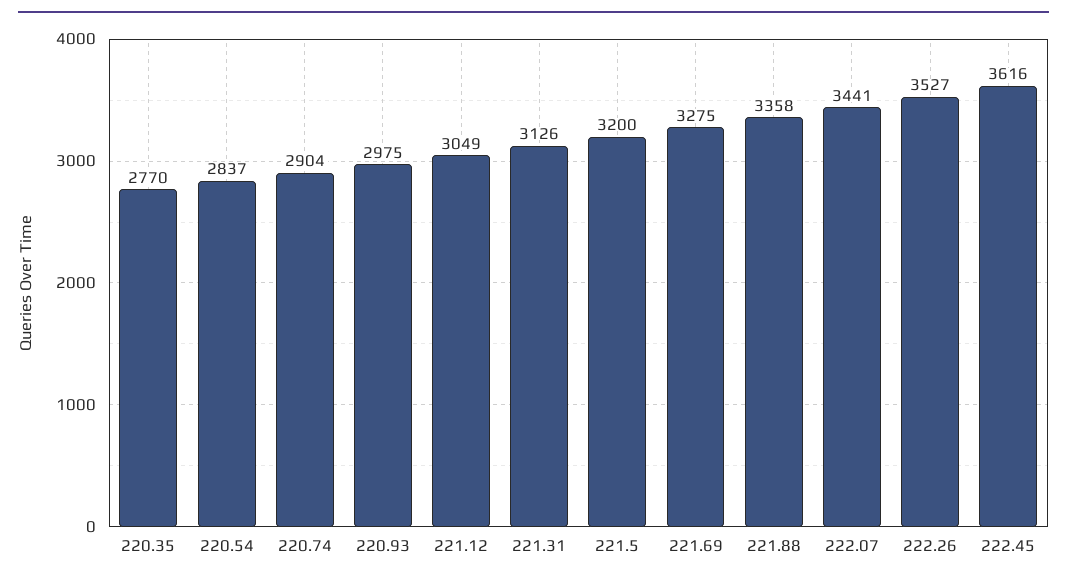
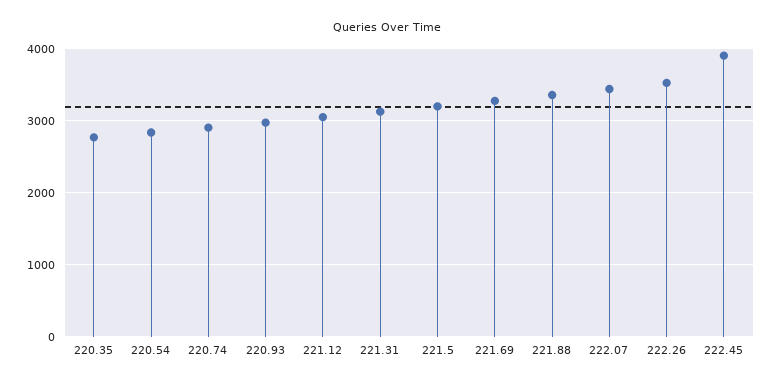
  {
    "220.35": 2770,
    "220.54": 2837,
    "220.74": 2904,
    "220.93": 2975,
    "221.12": 3049,
    "221.31": 3126,
    "221.5": 3200,
    "221.69": 3275,
    "221.88": 3358,
    "222.07": 3441,
    "222.26": 3527,
-   "222.45": 3616
+   "222.45": 3900
  }

